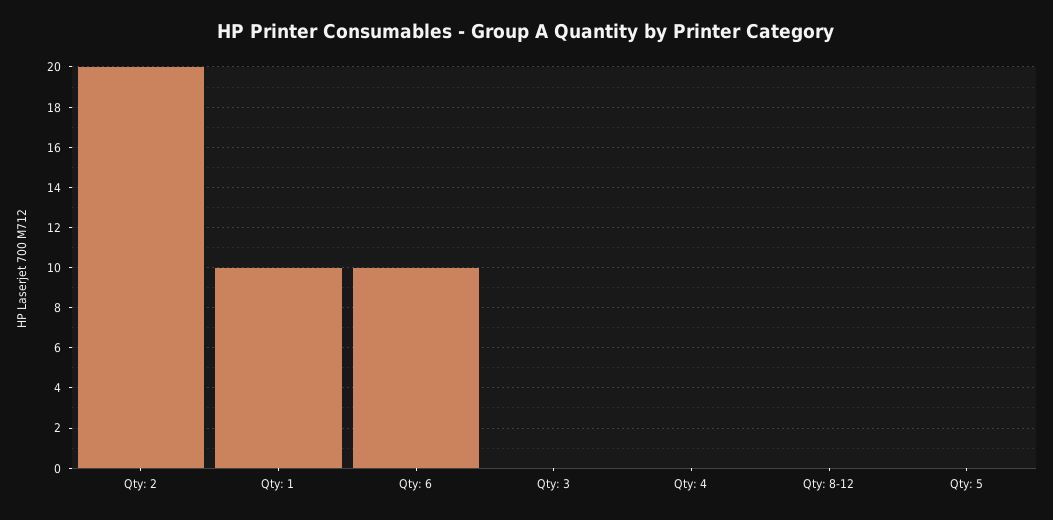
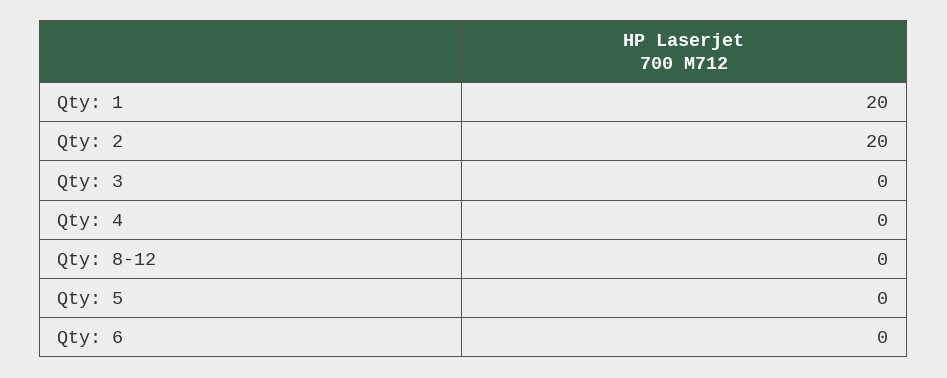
  {
    "Qty: 2": 20,
-   "Qty: 1": 10,
+   "Qty: 1": 20,
-   "Qty: 6": 10,
+   "Qty: 6": 0,
    "Qty: 3": 0,
    "Qty: 4": 0,
    "Qty: 8-12": 0,
    "Qty: 5": 0
  }

